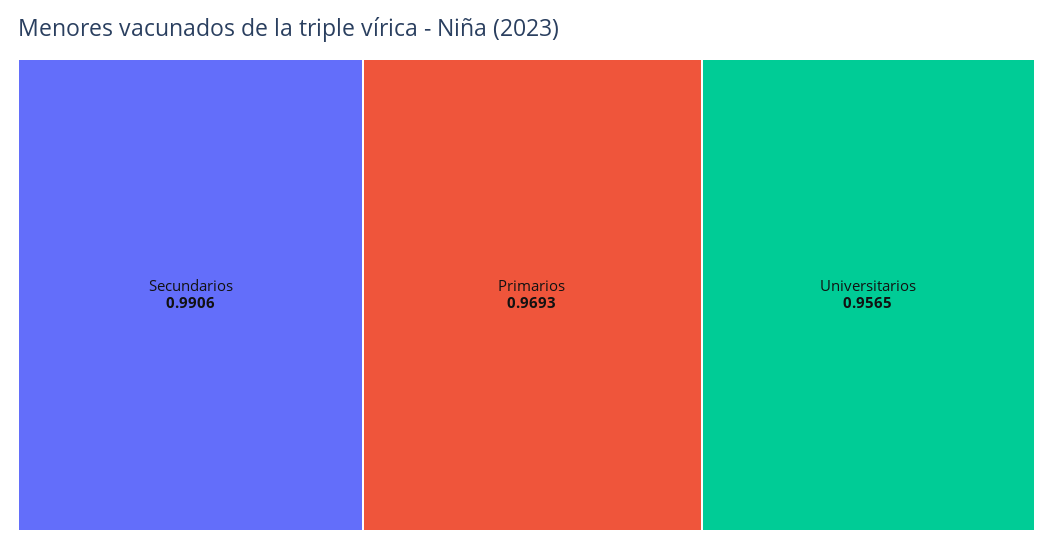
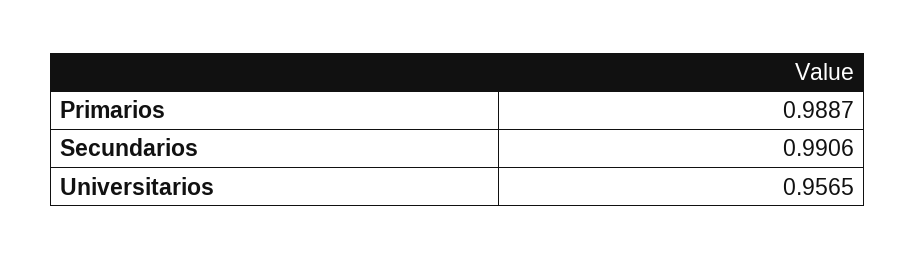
  {
    "Secundarios": 0.9906,
-   "Primarios": 0.9693,
+   "Primarios": 0.9887,
    "Universitarios": 0.9565
  }

